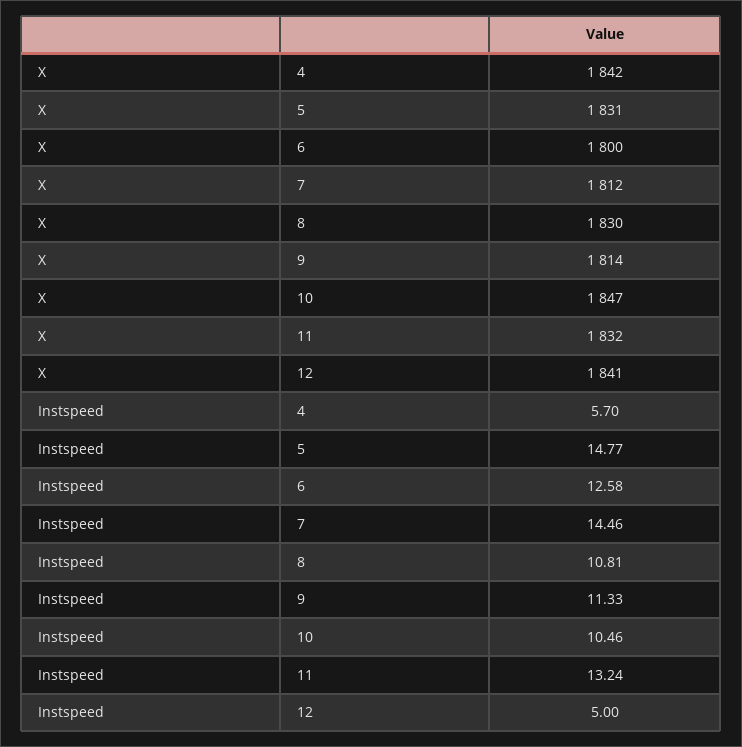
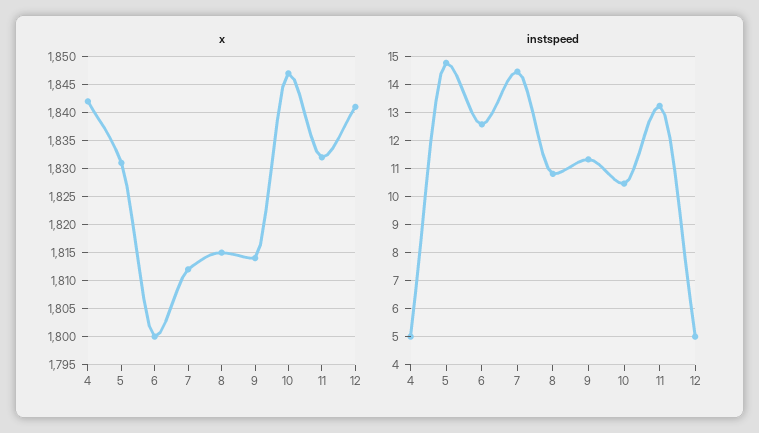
  {
    "X": {
      "4": 1842,
      "5": 1831,
      "6": 1800,
      "7": 1812,
-     "8": 1830,
+     "8": 1815,
      "9": 1814,
      "10": 1847,
      "11": 1832,
      "12": 1841
    },
    "Instspeed": {
-     "4": 5.7,
+     "4": 5,
      "5": 14.77,
      "6": 12.58,
      "7": 14.46,
      "8": 10.81,
      "9": 11.33,
      "10": 10.46,
      "11": 13.24,
      "12": 5
    }
  }

